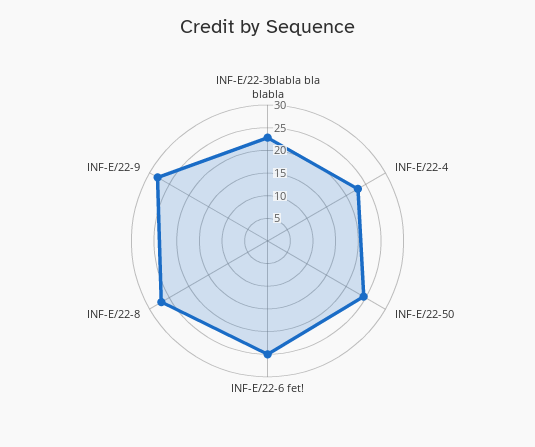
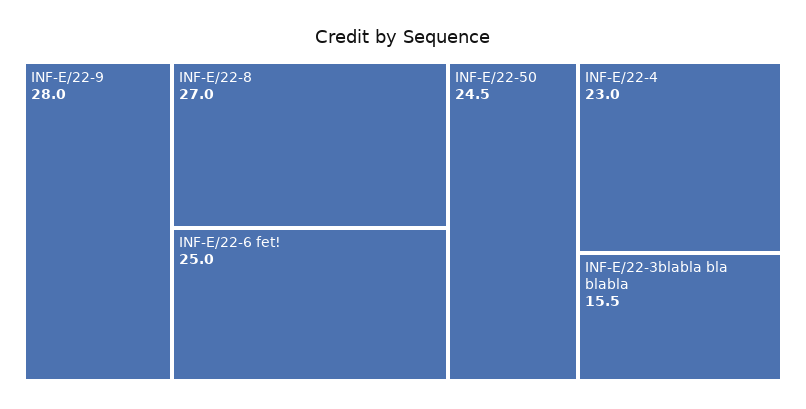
  {
-   "INF-E/22-3blabla bla blabla": 22.5,
+   "INF-E/22-3blabla bla blabla": 15.5,
    "INF-E/22-4": 23,
    "INF-E/22-50": 24.5,
    "INF-E/22-6 fet!": 25,
    "INF-E/22-8": 27,
    "INF-E/22-9": 28
  }

